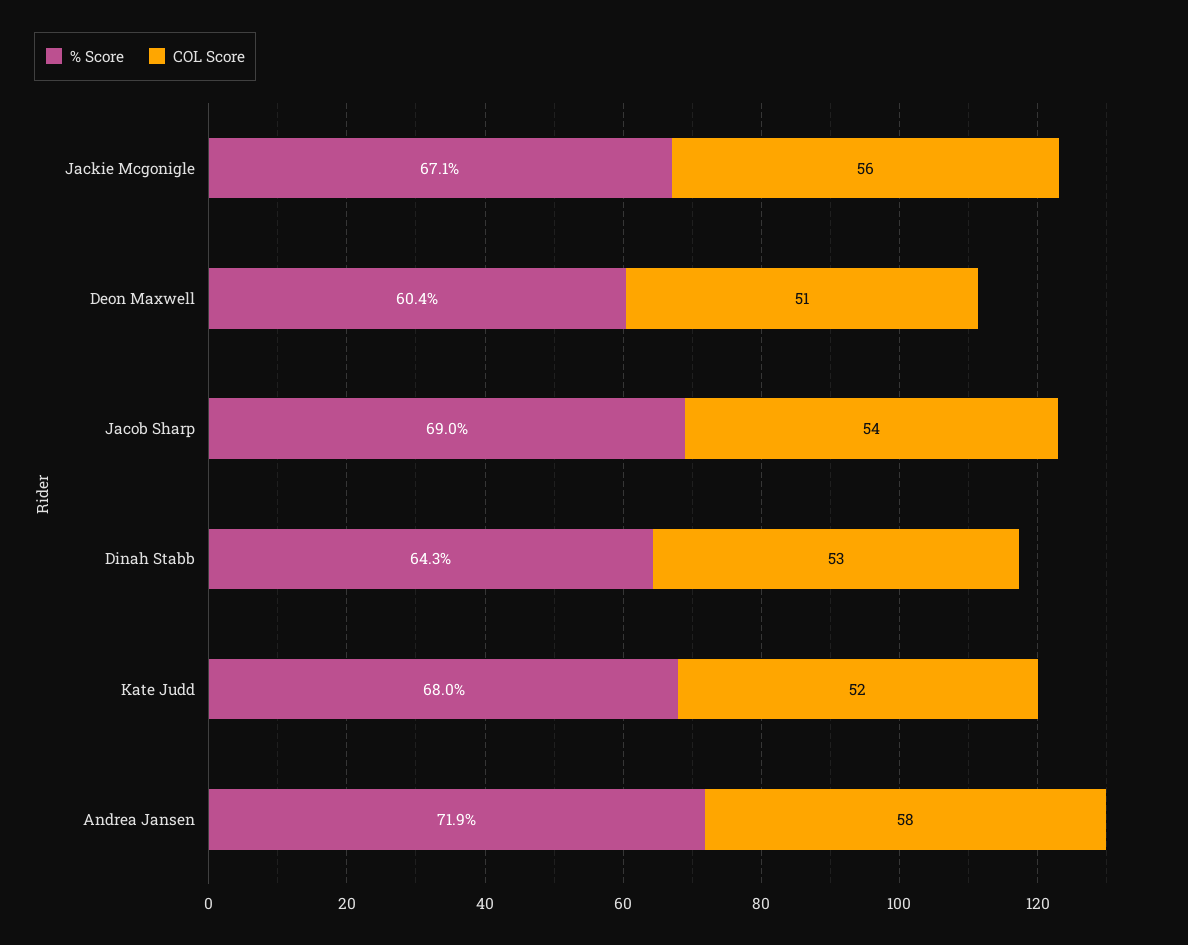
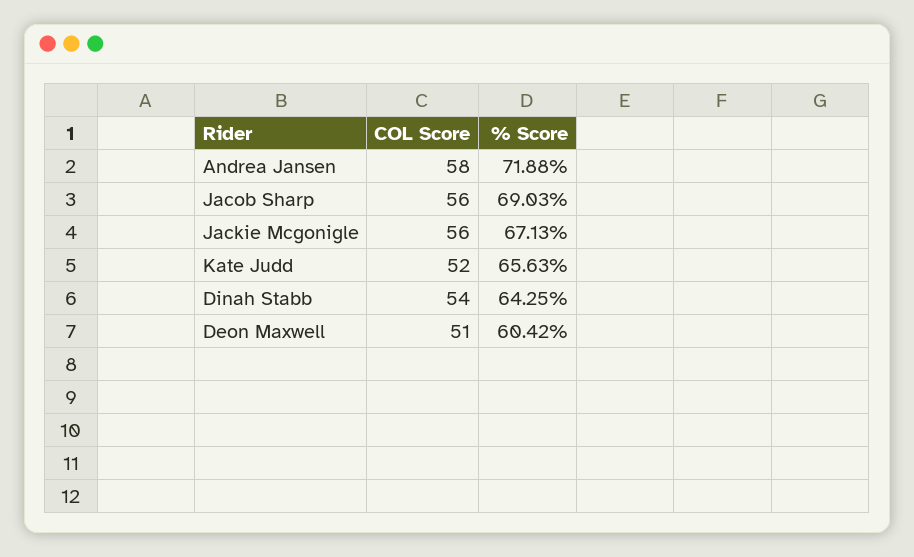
  {
    "% Score": {
      "Jackie Mcgonigle": 67.13,
      "Deon Maxwell": 60.42,
      "Jacob Sharp": 69.03,
      "Dinah Stabb": 64.25,
-     "Kate Judd": 68,
+     "Kate Judd": 65.63,
      "Andrea Jansen": 71.88
    },
    "COL Score": {
      "Jackie Mcgonigle": 56,
      "Deon Maxwell": 51,
-     "Jacob Sharp": 54,
+     "Jacob Sharp": 56,
-     "Dinah Stabb": 53,
+     "Dinah Stabb": 54,
      "Kate Judd": 52,
      "Andrea Jansen": 58
    }
  }

